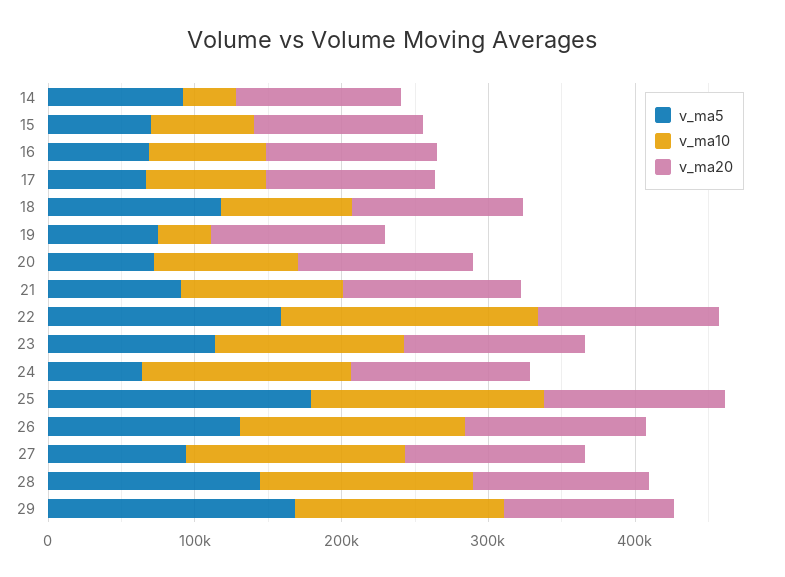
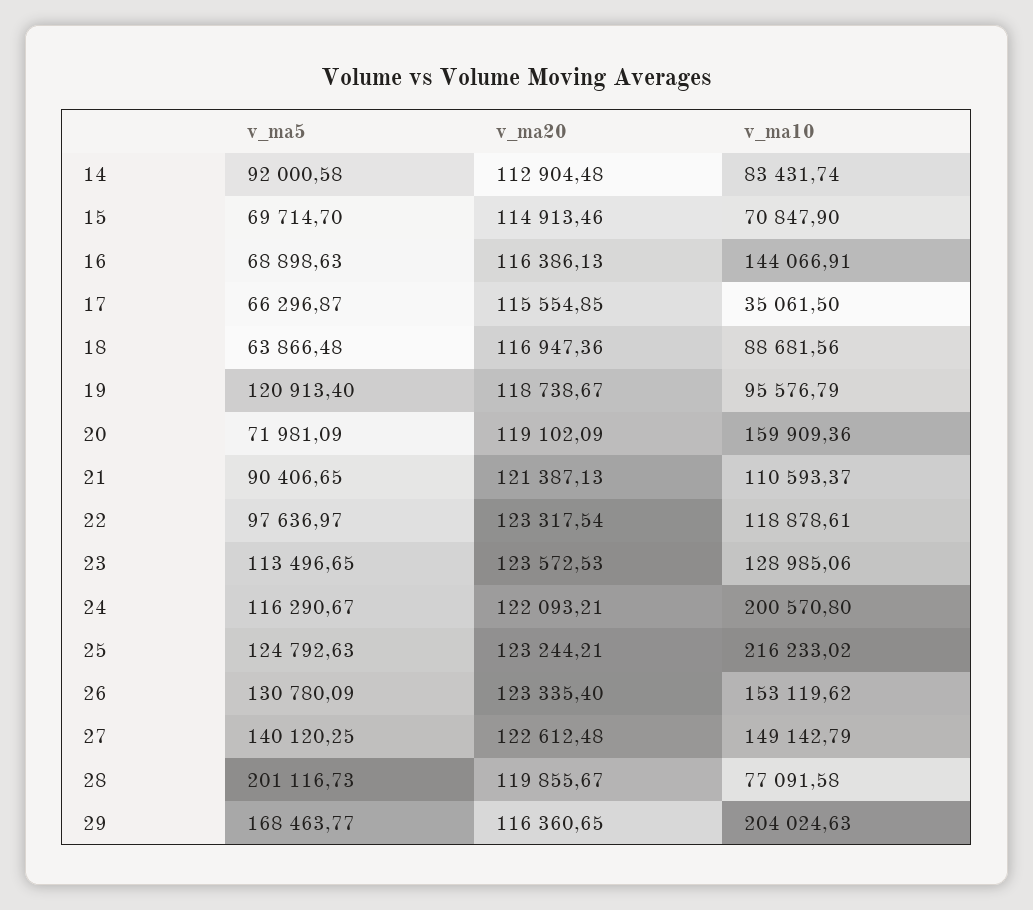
  {
    "v_ma5": {
      "14": 92000.58,
      "15": 69714.7,
      "16": 68898.63,
      "17": 66296.87,
-     "18": 120000,
+     "18": 63866.48,
-     "19": 80000,
+     "19": 120913.4,
      "20": 71981.09,
      "21": 90406.65,
-     "22": 160000,
+     "22": 97636.97,
      "23": 113496.65,
-     "24": 60000,
+     "24": 116290.67,
-     "25": 180000,
+     "25": 124792.63,
      "26": 130780.09,
-     "27": 100000,
+     "27": 140120.25,
-     "28": 140000,
+     "28": 201116.73,
      "29": 168463.77
    },
    "v_ma10": {
-     "14": 40000,
+     "14": 83431.74,
      "15": 70847.9,
-     "16": 80000,
+     "16": 144066.91,
-     "17": 80000,
+     "17": 35061.5,
      "18": 88681.56,
-     "19": 40000,
+     "19": 95576.79,
-     "20": 100000,
+     "20": 159909.36,
      "21": 110593.37,
-     "22": 180000,
+     "22": 118878.61,
      "23": 128985.06,
-     "24": 140000,
+     "24": 200570.8,
-     "25": 160000,
+     "25": 216233.02,
      "26": 153119.62,
      "27": 149142.79,
-     "28": 140000,
+     "28": 77091.58,
-     "29": 140000
+     "29": 204024.63
    },
    "v_ma20": {
      "14": 112904.48,
      "15": 114913.46,
      "16": 116386.13,
      "17": 115554.85,
      "18": 116947.36,
      "19": 118738.67,
      "20": 119102.09,
      "21": 121387.13,
      "22": 123317.54,
      "23": 123572.53,
      "24": 122093.21,
      "25": 123244.21,
      "26": 123335.4,
      "27": 122612.48,
      "28": 119855.67,
      "29": 116360.65
    }
  }

